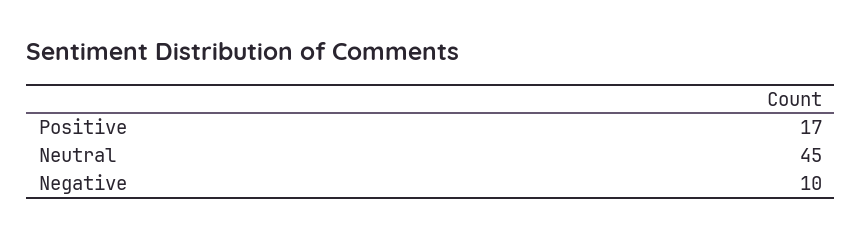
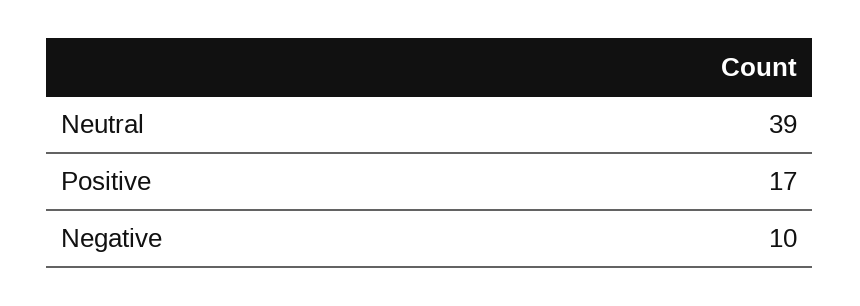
  {
    "Positive": 17,
-   "Neutral": 45,
+   "Neutral": 39,
    "Negative": 10
  }

